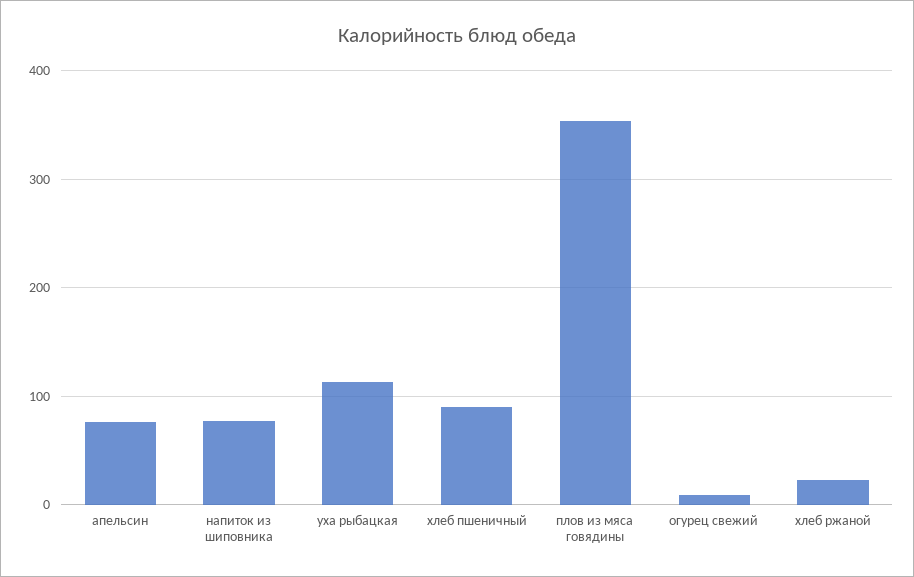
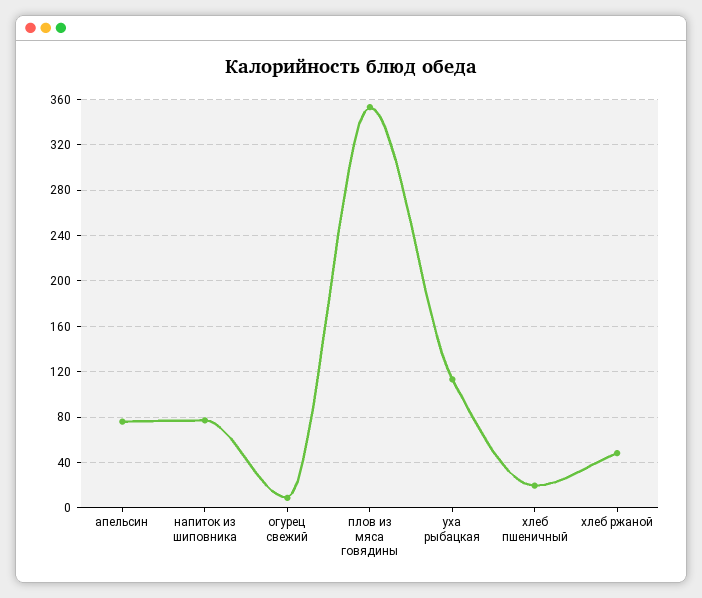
  {
    "апельсин": 80,
    "напиток из шиповника": 80,
    "уха рыбацкая": 110,
-   "хлеб пшеничный": 90,
+   "хлеб пшеничный": 20,
    "плов из мяса говядины": 350,
    "огурец свежий": 10,
-   "хлеб ржаной": 20
+   "хлеб ржаной": 50
  }

